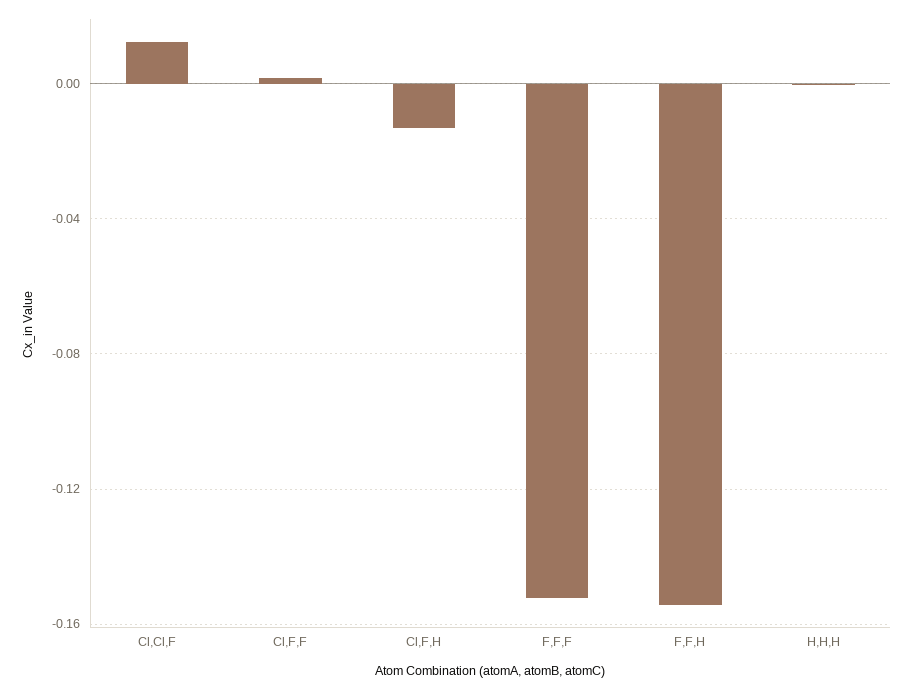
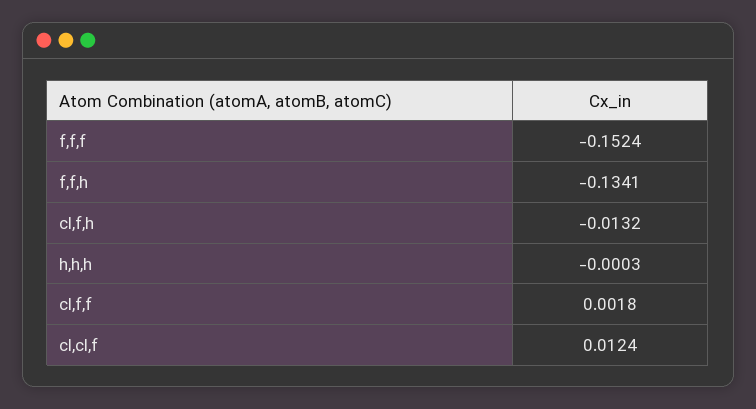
  {
    "Cl,Cl,F": 0.0124,
    "Cl,F,F": 0.0018,
    "Cl,F,H": -0.0132,
    "F,F,F": -0.1524,
-   "F,F,H": -0.155,
+   "F,F,H": -0.1341,
    "H,H,H": -0.0003
  }

